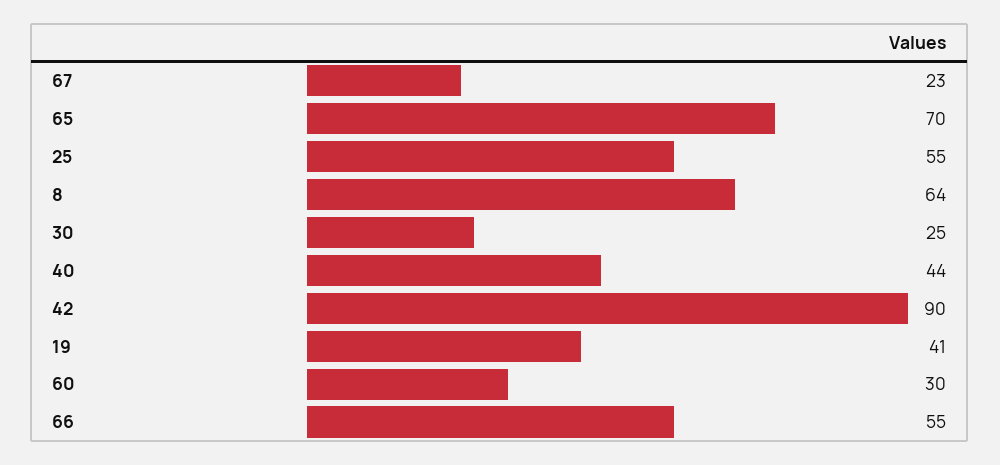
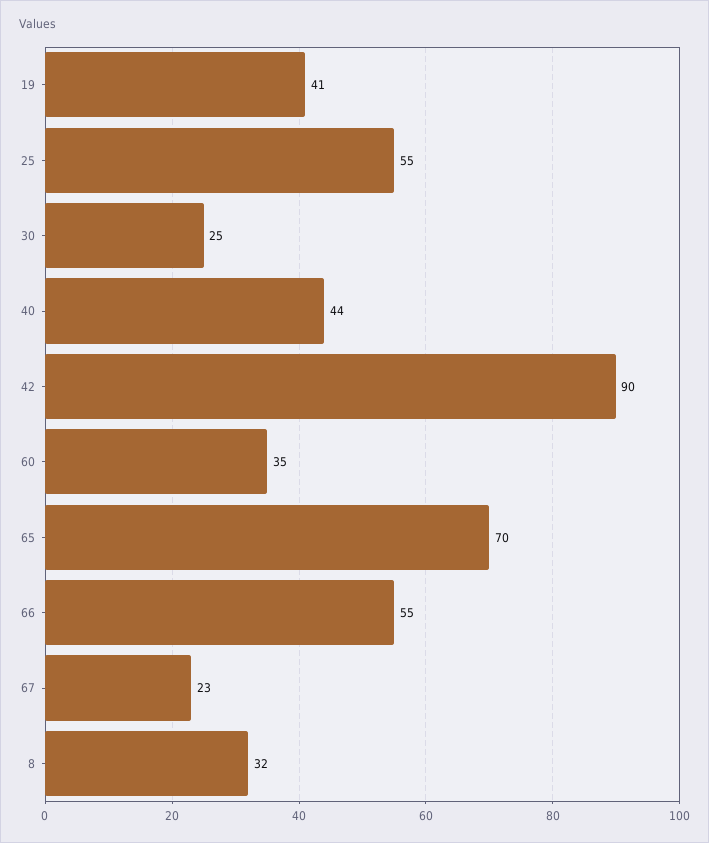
  {
    "67": 23,
    "65": 70,
    "25": 55,
-   "8": 64,
+   "8": 32,
    "30": 25,
    "40": 44,
    "42": 90,
    "19": 41,
-   "60": 30,
+   "60": 35,
    "66": 55
  }

